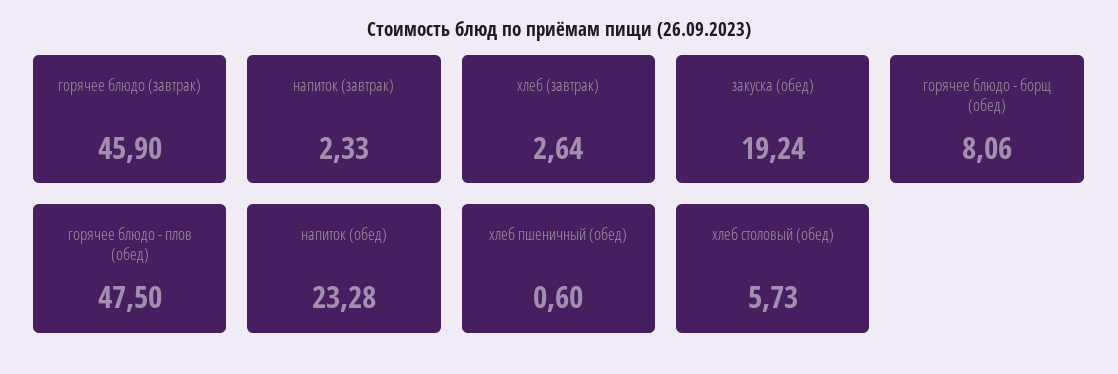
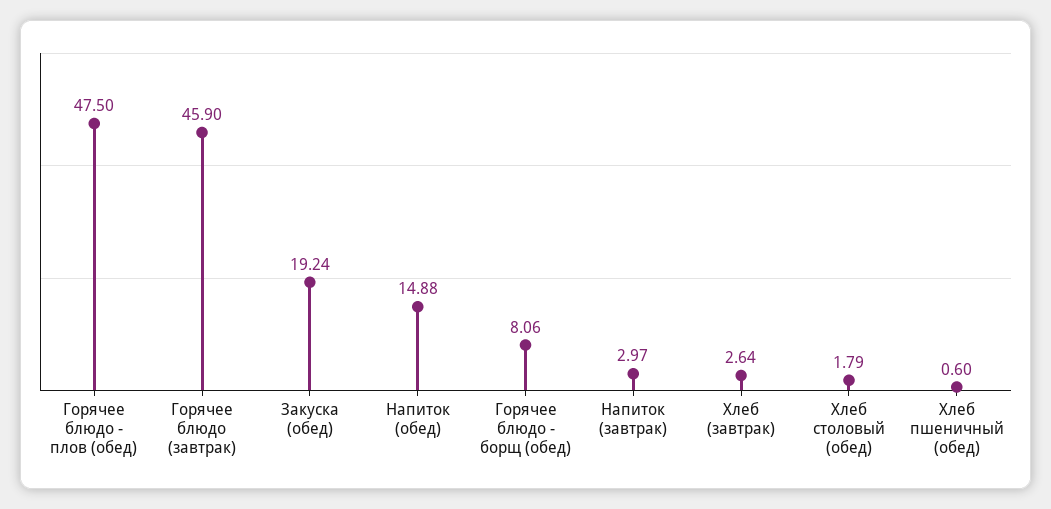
  {
    "горячее блюдо (завтрак)": 45.9,
-   "напиток (завтрак)": 2.33,
+   "напиток (завтрак)": 2.97,
    "хлеб (завтрак)": 2.64,
    "закуска (обед)": 19.24,
    "горячее блюдо - борщ (обед)": 8.06,
    "горячее блюдо - плов (обед)": 47.5,
-   "напиток (обед)": 23.28,
+   "напиток (обед)": 14.88,
    "хлеб пшеничный (обед)": 0.6,
-   "хлеб столовый (обед)": 5.73
+   "хлеб столовый (обед)": 1.79
  }

